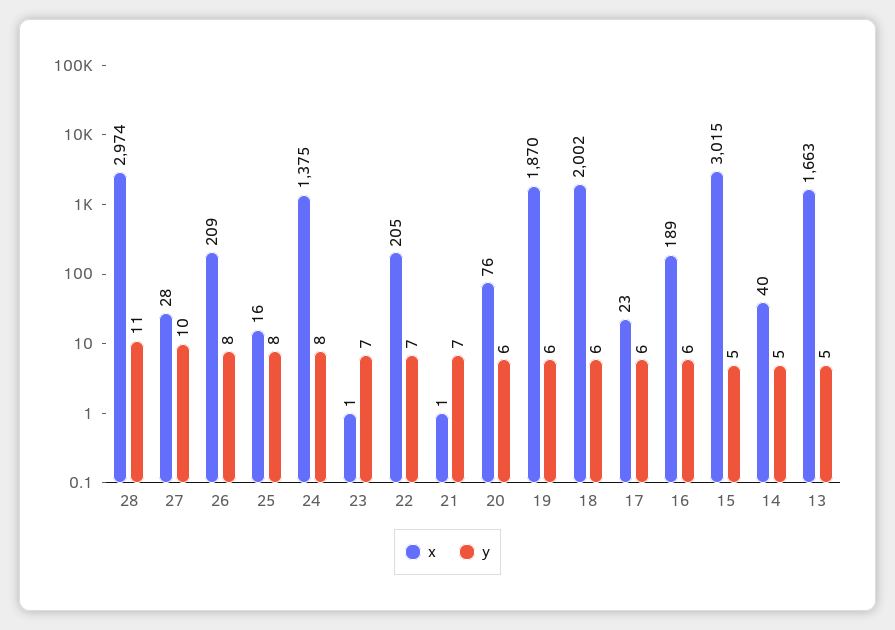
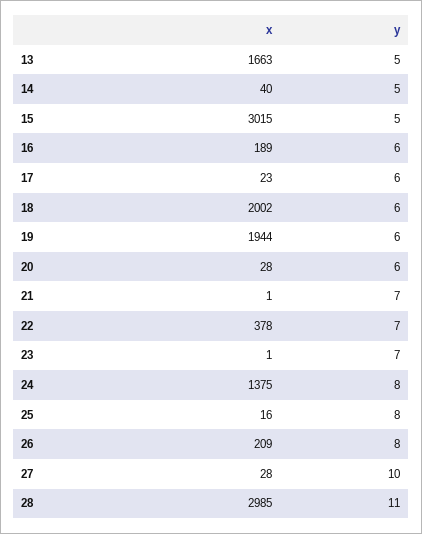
  {
    "x": {
-     "28": 2974,
+     "28": 2985,
      "27": 28,
      "26": 209,
      "25": 16,
      "24": 1375,
      "23": 1,
-     "22": 205,
+     "22": 378,
      "21": 1,
-     "20": 76,
+     "20": 28,
-     "19": 1870,
+     "19": 1944,
      "18": 2002,
      "17": 23,
      "16": 189,
      "15": 3015,
      "14": 40,
      "13": 1663
    },
    "y": {
      "28": 11,
      "27": 10,
      "26": 8,
      "25": 8,
      "24": 8,
      "23": 7,
      "22": 7,
      "21": 7,
      "20": 6,
      "19": 6,
      "18": 6,
      "17": 6,
      "16": 6,
      "15": 5,
      "14": 5,
      "13": 5
    }
  }

